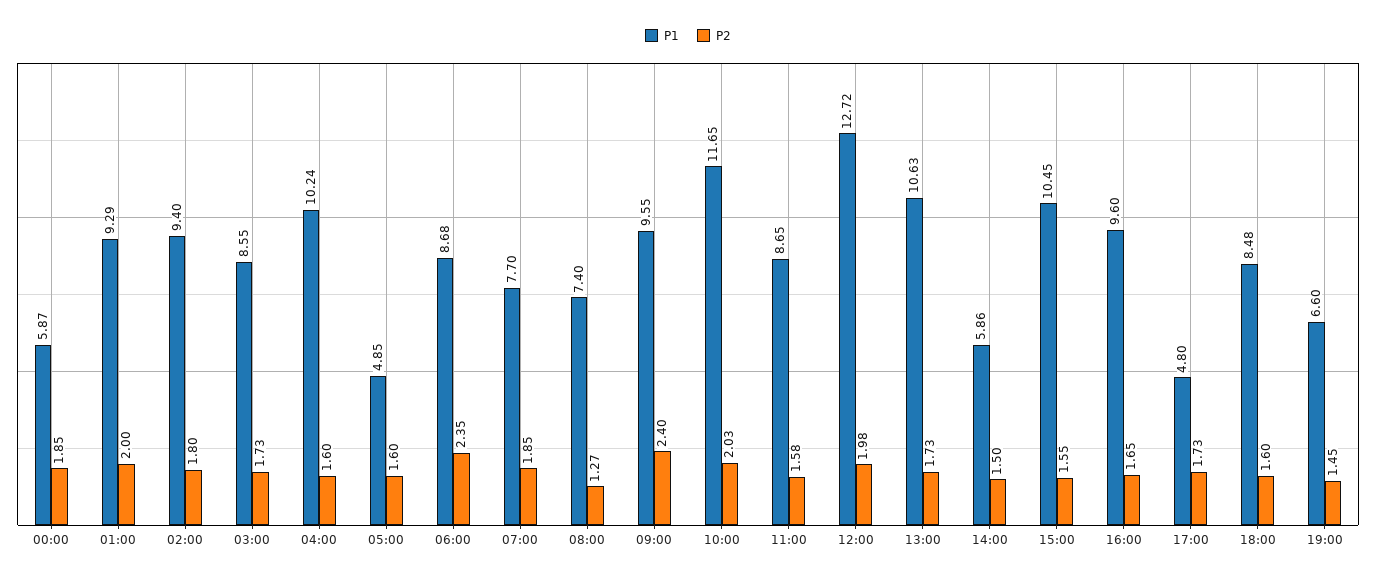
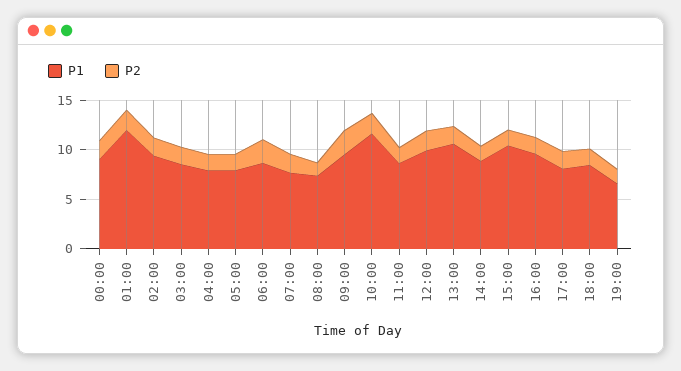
  {
    "P1": {
-     "00:00": 5.87,
+     "00:00": 9,
-     "01:00": 9.29,
+     "01:00": 12,
      "02:00": 9.4,
      "03:00": 8.55,
-     "04:00": 10.24,
+     "04:00": 8,
-     "05:00": 4.85,
+     "05:00": 8,
      "06:00": 8.68,
      "07:00": 7.7,
      "08:00": 7.4,
      "09:00": 9.55,
      "10:00": 11.65,
      "11:00": 8.65,
-     "12:00": 12.72,
+     "12:00": 10,
      "13:00": 10.63,
-     "14:00": 5.86,
+     "14:00": 9,
      "15:00": 10.45,
      "16:00": 9.6,
-     "17:00": 4.8,
+     "17:00": 8,
      "18:00": 8.48,
      "19:00": 6.6
    },
    "P2": {
      "00:00": 1.85,
      "01:00": 2,
      "02:00": 1.8,
      "03:00": 1.73,
      "04:00": 1.6,
      "05:00": 1.6,
      "06:00": 2.35,
      "07:00": 1.85,
      "08:00": 1.27,
      "09:00": 2.4,
      "10:00": 2.03,
      "11:00": 1.58,
      "12:00": 1.98,
      "13:00": 1.73,
      "14:00": 1.5,
      "15:00": 1.55,
      "16:00": 1.65,
      "17:00": 1.73,
      "18:00": 1.6,
      "19:00": 1.45
    }
  }

